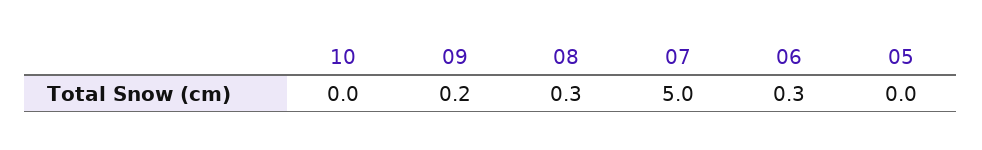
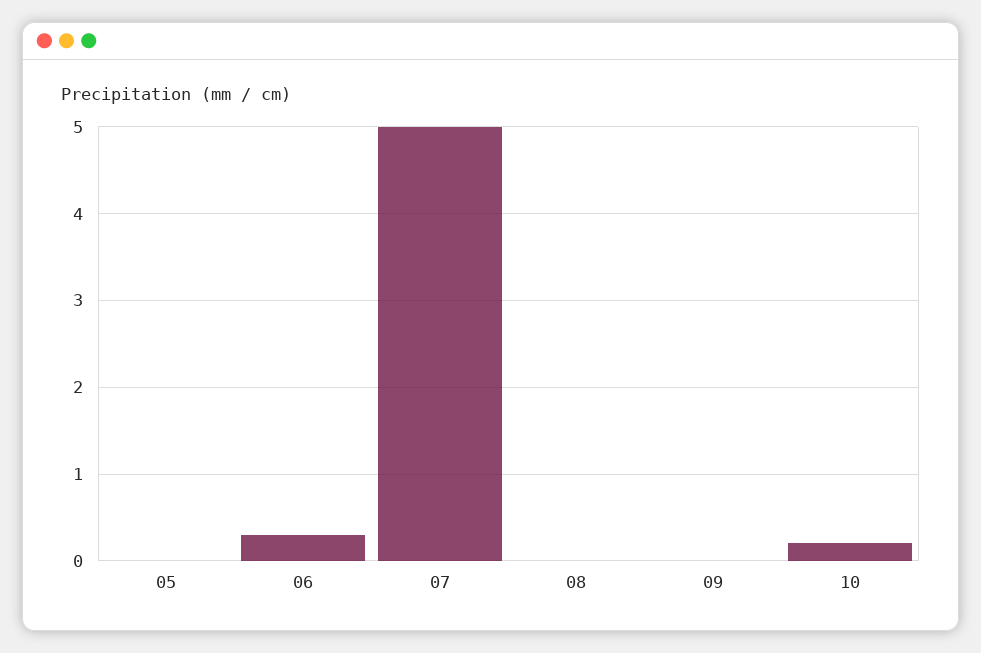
  {
-   "10": 0,
+   "10": 0.2,
-   "09": 0.2,
+   "09": 0,
-   "08": 0.3,
+   "08": 0,
    "07": 5,
    "06": 0.3,
    "05": 0
  }

